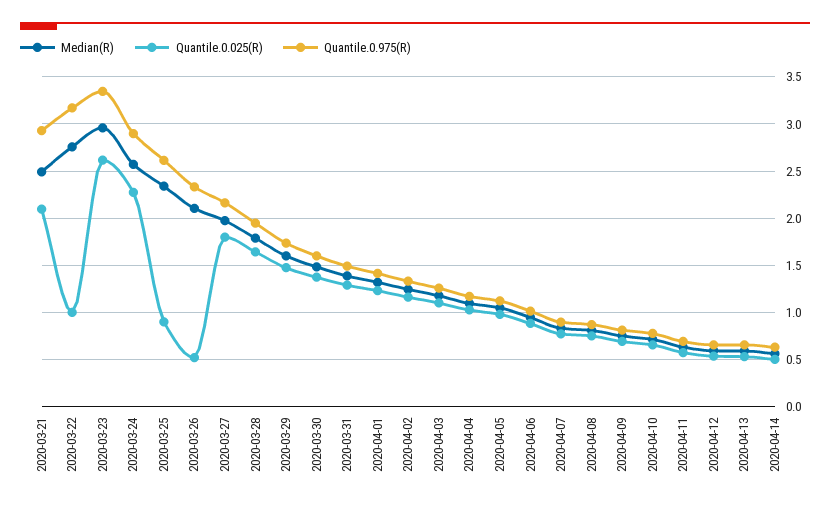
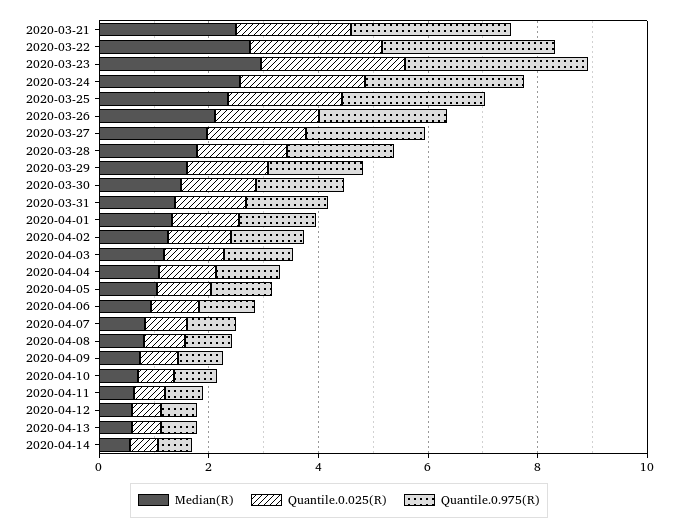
  {
    "Median(R)": {
      "2020-03-21": 2.5,
      "2020-03-22": 2.8,
      "2020-03-23": 3,
      "2020-03-24": 2.6,
      "2020-03-25": 2.3,
      "2020-03-26": 2.1,
      "2020-03-27": 2,
      "2020-03-28": 1.8,
      "2020-03-29": 1.6,
      "2020-03-30": 1.5,
      "2020-03-31": 1.4,
      "2020-04-01": 1.3,
      "2020-04-02": 1.2,
      "2020-04-03": 1.2,
      "2020-04-04": 1.1,
      "2020-04-05": 1,
      "2020-04-06": 0.9,
      "2020-04-07": 0.8,
      "2020-04-08": 0.8,
      "2020-04-09": 0.8,
      "2020-04-10": 0.7,
      "2020-04-11": 0.6,
      "2020-04-12": 0.6,
      "2020-04-13": 0.6,
      "2020-04-14": 0.6
    },
    "Quantile.0.025(R)": {
      "2020-03-21": 2.1,
-     "2020-03-22": 1,
+     "2020-03-22": 2.5,
      "2020-03-23": 2.6,
      "2020-03-24": 2.3,
-     "2020-03-25": 0.9,
+     "2020-03-25": 2,
-     "2020-03-26": 0.5,
+     "2020-03-26": 2,
      "2020-03-27": 1.8,
      "2020-03-28": 1.6,
      "2020-03-29": 1.5,
      "2020-03-30": 1.4,
      "2020-03-31": 1.3,
      "2020-04-01": 1.2,
      "2020-04-02": 1.2,
      "2020-04-03": 1.1,
      "2020-04-04": 1,
      "2020-04-05": 1,
      "2020-04-06": 0.9,
      "2020-04-07": 0.8,
      "2020-04-08": 0.8,
      "2020-04-09": 0.7,
      "2020-04-10": 0.7,
      "2020-04-11": 0.6,
      "2020-04-12": 0.5,
      "2020-04-13": 0.5,
      "2020-04-14": 0.5
    },
    "Quantile.0.975(R)": {
      "2020-03-21": 2.9,
      "2020-03-22": 3.2,
      "2020-03-23": 3.3,
      "2020-03-24": 2.9,
      "2020-03-25": 2.6,
      "2020-03-26": 2.3,
      "2020-03-27": 2.2,
      "2020-03-28": 1.9,
      "2020-03-29": 1.7,
      "2020-03-30": 1.6,
      "2020-03-31": 1.5,
      "2020-04-01": 1.4,
      "2020-04-02": 1.3,
      "2020-04-03": 1.3,
      "2020-04-04": 1.2,
      "2020-04-05": 1.1,
      "2020-04-06": 1,
      "2020-04-07": 0.9,
      "2020-04-08": 0.9,
      "2020-04-09": 0.8,
      "2020-04-10": 0.8,
      "2020-04-11": 0.7,
      "2020-04-12": 0.7,
      "2020-04-13": 0.7,
      "2020-04-14": 0.6
    }
  }

